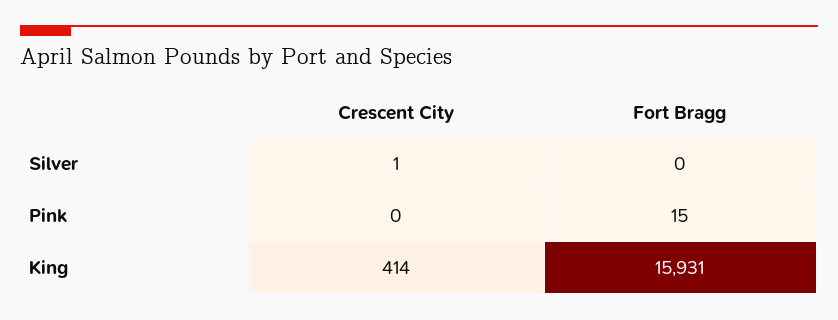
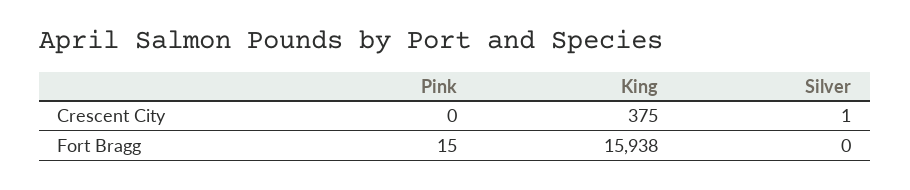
  {
    "Crescent City": {
      "Silver": 1,
      "Pink": 0,
-     "King": 414
+     "King": 375
    },
    "Fort Bragg": {
      "Silver": 0,
      "Pink": 15,
-     "King": 15931
+     "King": 15938
    }
  }

